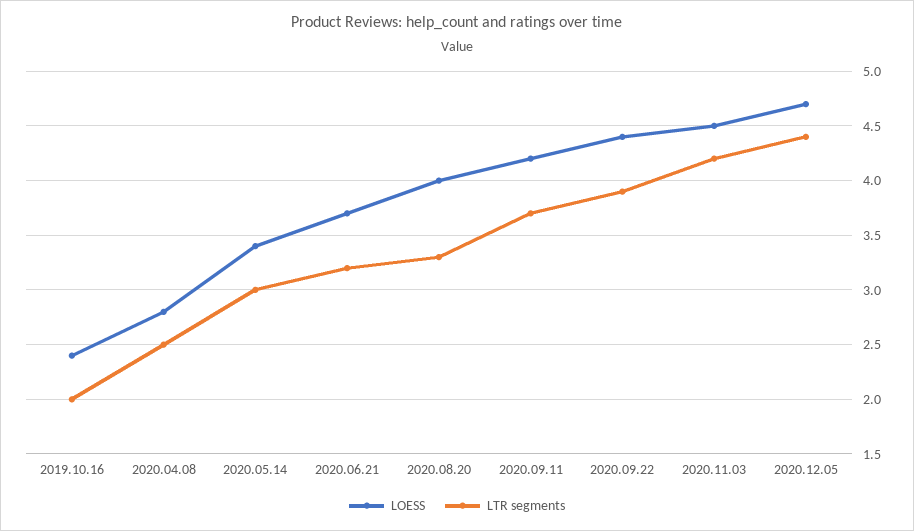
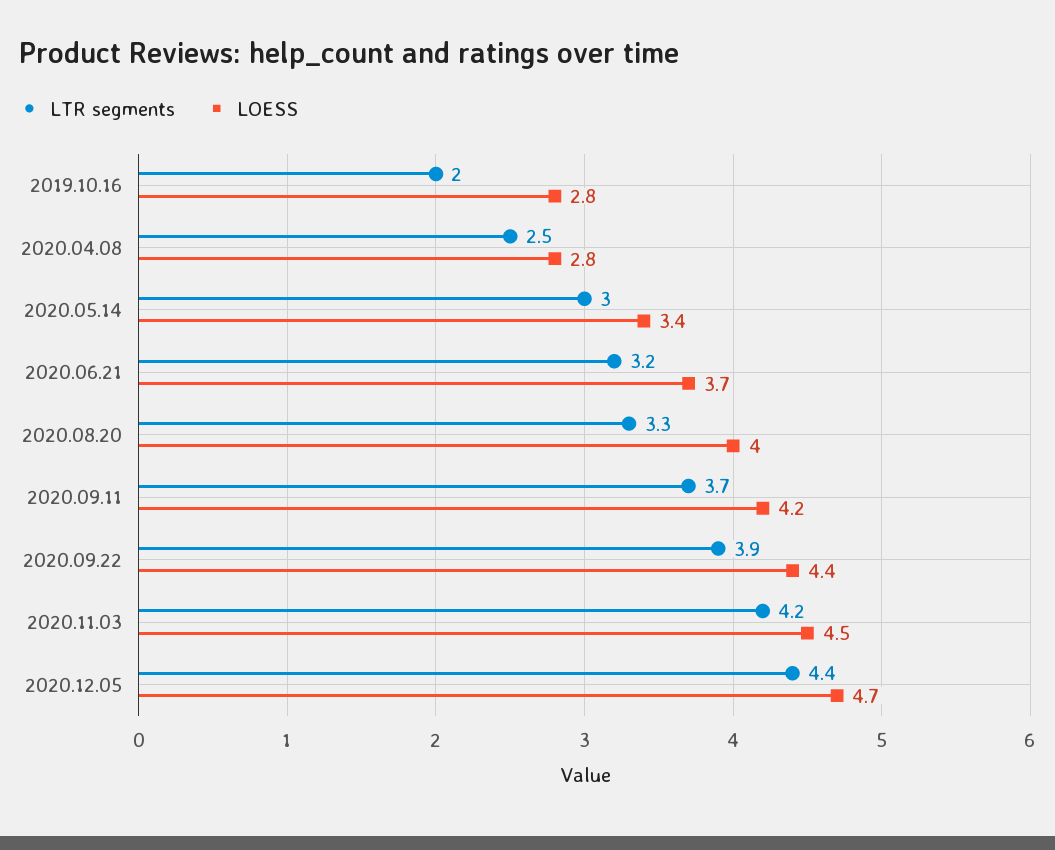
  {
    "LOESS": {
-     "2019.10.16": 2.4,
+     "2019.10.16": 2.8,
      "2020.04.08": 2.8,
      "2020.05.14": 3.4,
      "2020.06.21": 3.7,
      "2020.08.20": 4,
      "2020.09.11": 4.2,
      "2020.09.22": 4.4,
      "2020.11.03": 4.5,
      "2020.12.05": 4.7
    },
    "LTR segments": {
      "2019.10.16": 2,
      "2020.04.08": 2.5,
      "2020.05.14": 3,
      "2020.06.21": 3.2,
      "2020.08.20": 3.3,
      "2020.09.11": 3.7,
      "2020.09.22": 3.9,
      "2020.11.03": 4.2,
      "2020.12.05": 4.4
    }
  }

